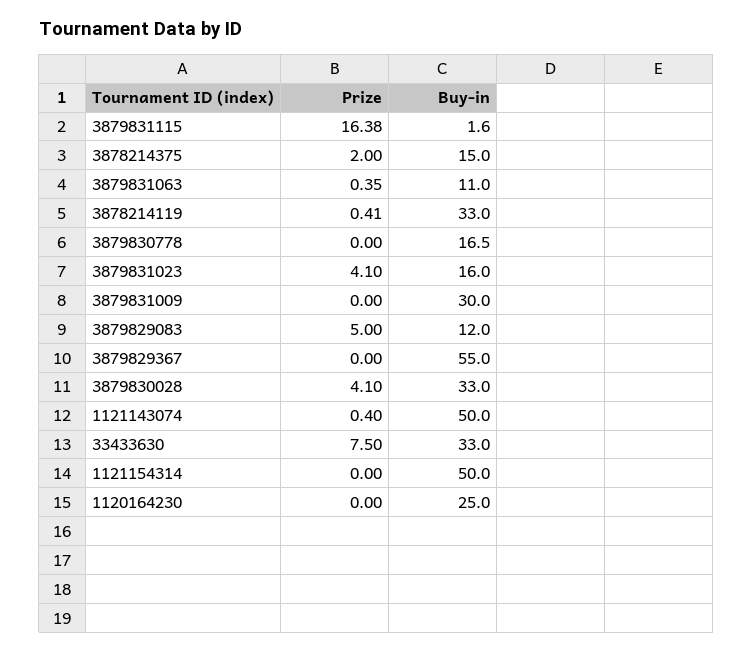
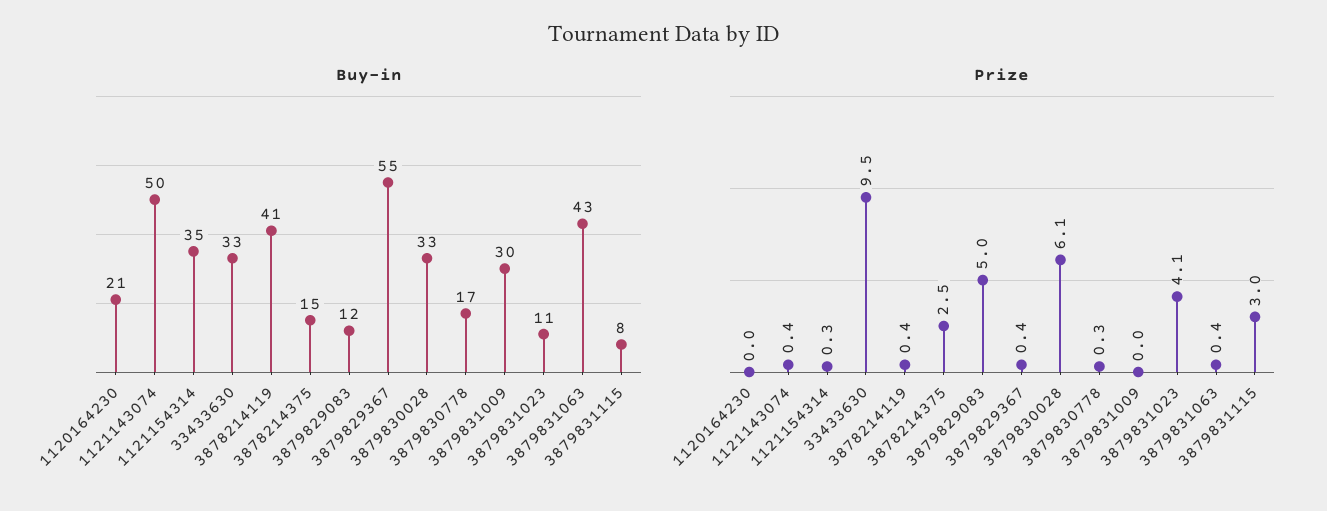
  {
    "Prize": {
-     "3879831115": 16.38,
+     "3879831115": 3,
-     "3878214375": 2,
+     "3878214375": 2.5,
      "3879831063": 0.35,
      "3878214119": 0.41,
-     "3879830778": 0,
+     "3879830778": 0.3,
      "3879831023": 4.1,
      "3879831009": 0,
      "3879829083": 5,
-     "3879829367": 0,
+     "3879829367": 0.4,
-     "3879830028": 4.1,
+     "3879830028": 6.1,
      "1121143074": 0.4,
-     "33433630": 7.5,
+     "33433630": 9.5,
-     "1121154314": 0,
+     "1121154314": 0.3,
      "1120164230": 0
    },
    "Buy-in": {
-     "3879831115": 1.6,
+     "3879831115": 8,
      "3878214375": 15,
-     "3879831063": 11,
+     "3879831063": 43,
-     "3878214119": 33,
+     "3878214119": 41,
      "3879830778": 16.5,
-     "3879831023": 16,
+     "3879831023": 11,
      "3879831009": 30,
      "3879829083": 12,
      "3879829367": 55,
      "3879830028": 33,
      "1121143074": 50,
      "33433630": 33,
-     "1121154314": 50,
+     "1121154314": 35,
-     "1120164230": 25
+     "1120164230": 21
    }
  }

